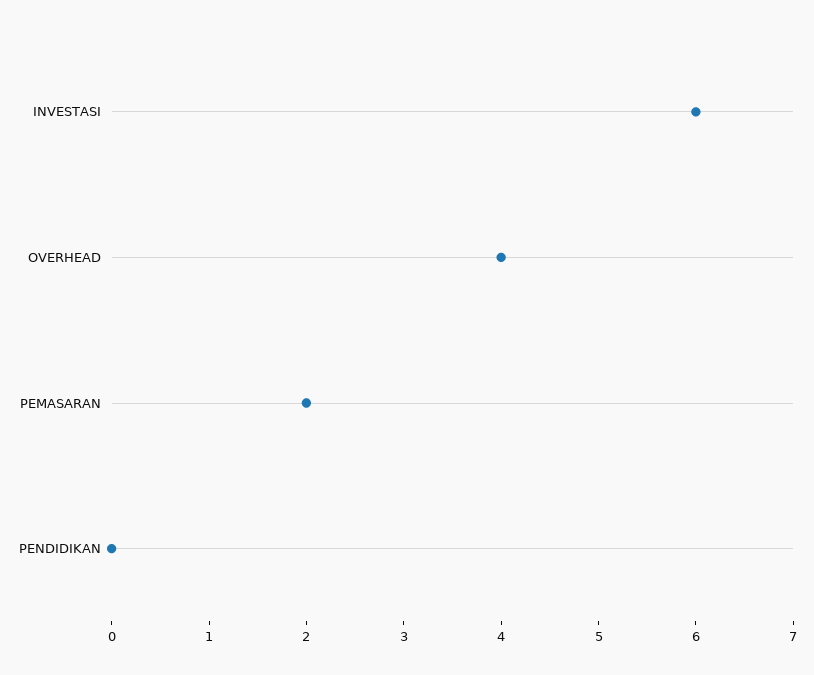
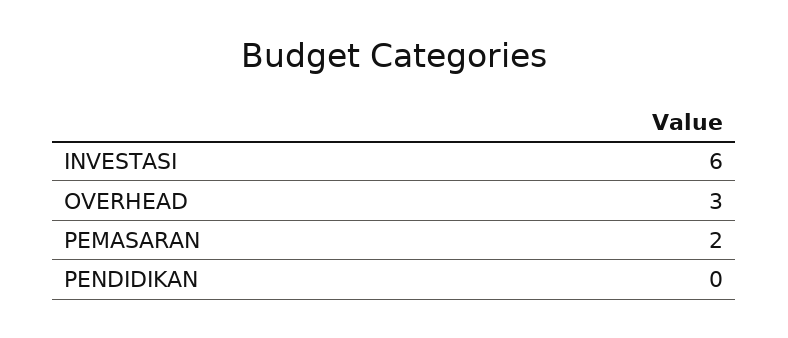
  {
    "INVESTASI": 6,
-   "OVERHEAD": 4,
+   "OVERHEAD": 3,
    "PEMASARAN": 2,
    "PENDIDIKAN": 0
  }

